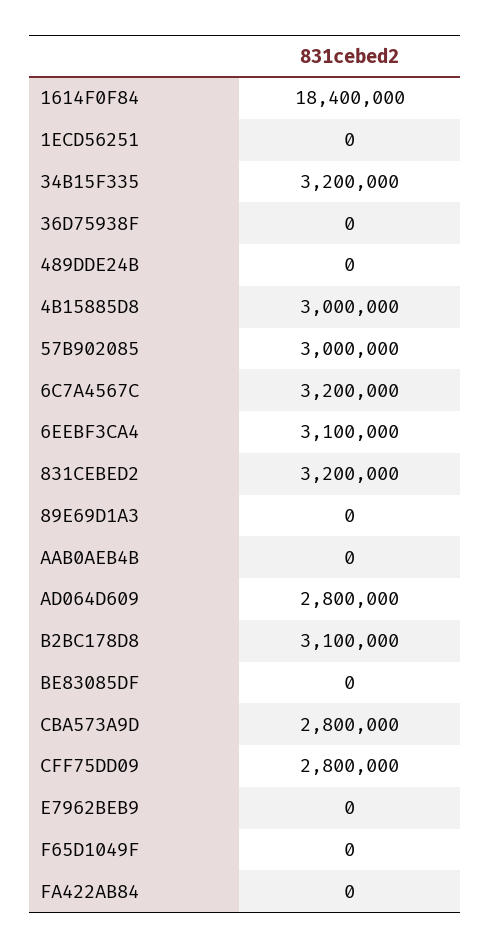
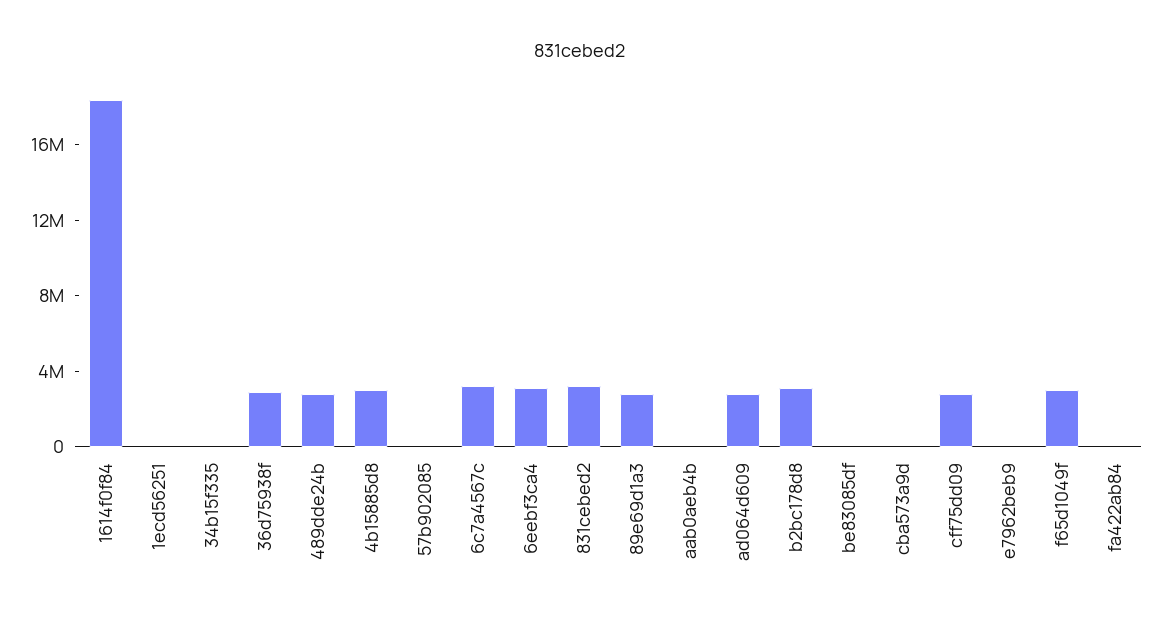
  {
    "1614F0F84": 18400000,
    "1ECD56251": 0,
-   "34B15F335": 3200000,
+   "34B15F335": 0,
-   "36D75938F": 0,
+   "36D75938F": 3000000,
-   "489DDE24B": 0,
+   "489DDE24B": 3000000,
    "4B15885D8": 3000000,
-   "57B902085": 3000000,
+   "57B902085": 0,
    "6C7A4567C": 3200000,
    "6EEBF3CA4": 3100000,
    "831CEBED2": 3200000,
-   "89E69D1A3": 0,
+   "89E69D1A3": 3000000,
    "AAB0AEB4B": 0,
    "AD064D609": 2800000,
    "B2BC178D8": 3100000,
    "BE83085DF": 0,
-   "CBA573A9D": 2800000,
+   "CBA573A9D": 0,
    "CFF75DD09": 2800000,
    "E7962BEB9": 0,
-   "F65D1049F": 0,
+   "F65D1049F": 3000000,
    "FA422AB84": 0
  }

